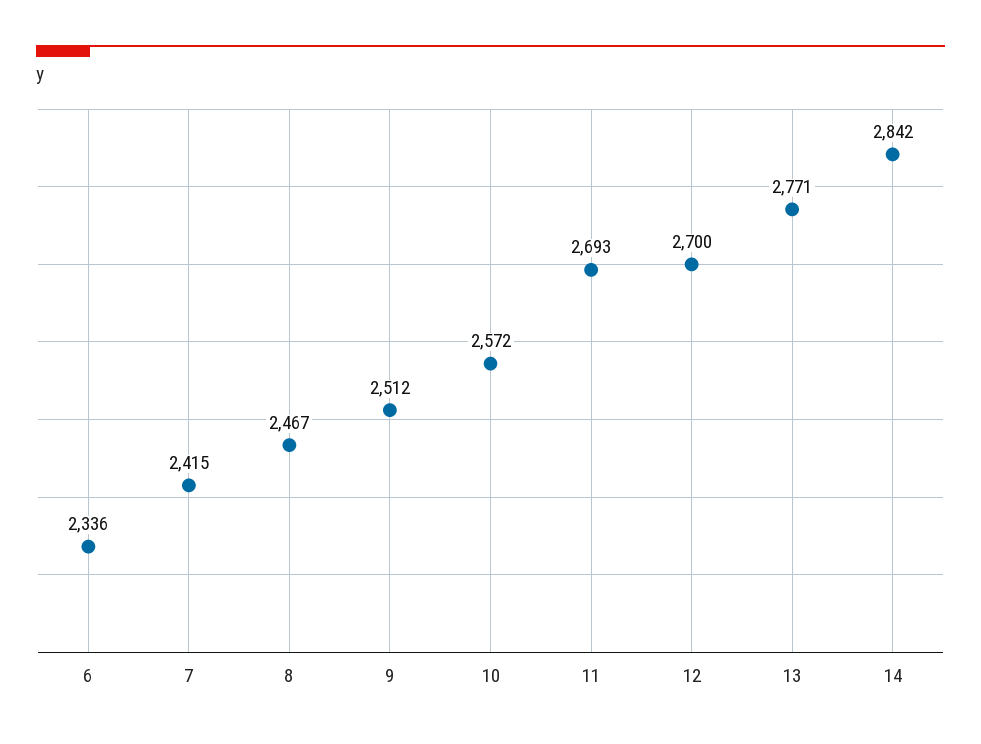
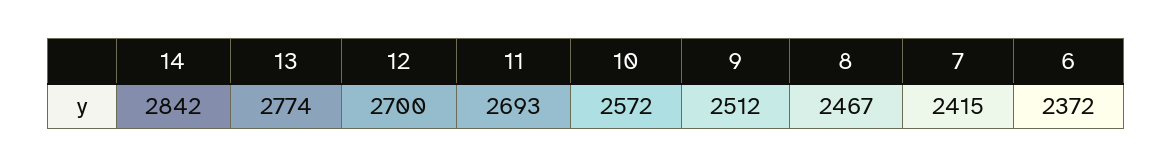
  {
-   "6": 2336,
+   "6": 2372,
    "7": 2415,
    "8": 2467,
    "9": 2512,
    "10": 2572,
    "11": 2693,
    "12": 2700,
-   "13": 2771,
+   "13": 2774,
    "14": 2842
  }

